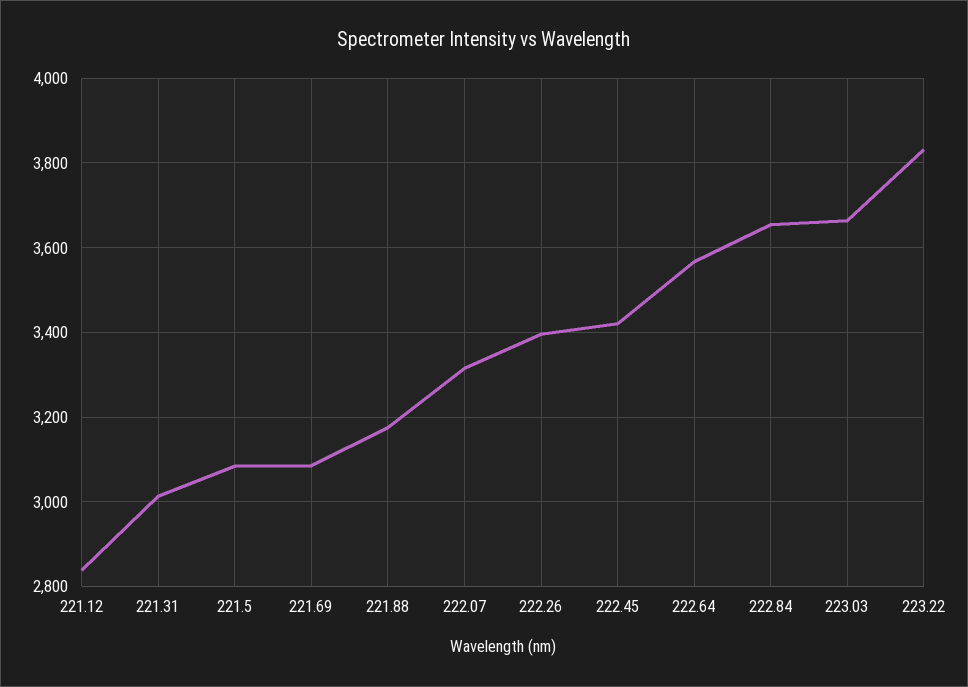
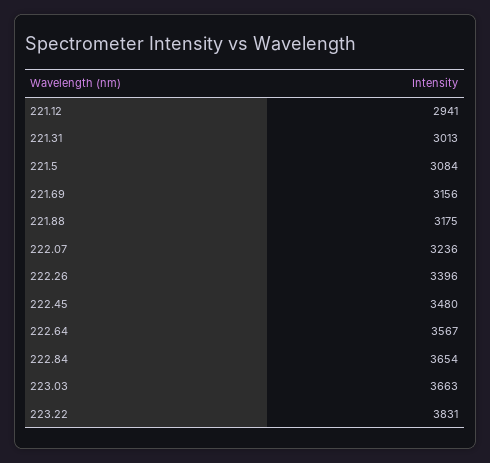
  {
-   "221.12": 2840,
+   "221.12": 2941,
    "221.31": 3013,
    "221.5": 3084,
-   "221.69": 3080,
+   "221.69": 3156,
    "221.88": 3175,
-   "222.07": 3320,
+   "222.07": 3236,
    "222.26": 3396,
-   "222.45": 3420,
+   "222.45": 3480,
    "222.64": 3567,
    "222.84": 3654,
    "223.03": 3663,
    "223.22": 3831
  }

